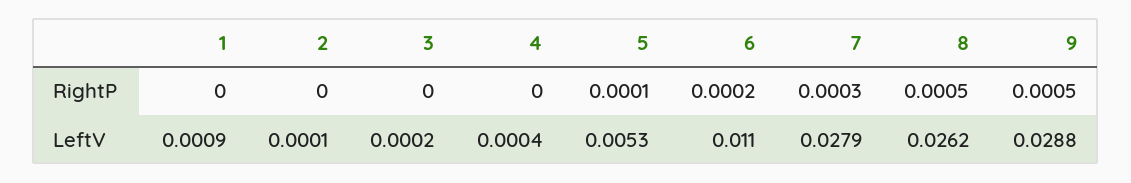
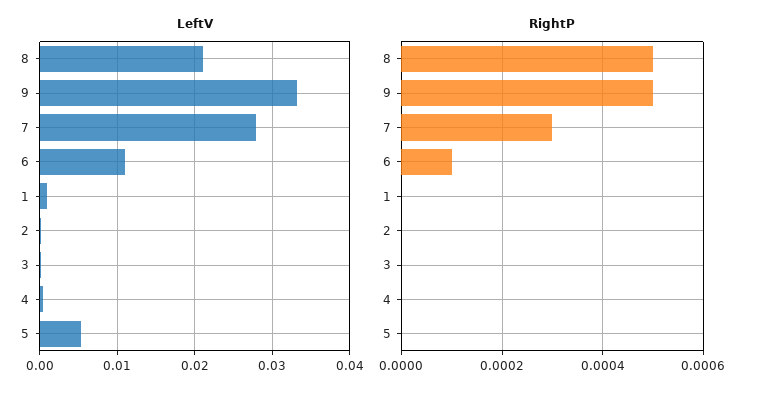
  {
    "RightP": {
      "1": 0,
      "2": 0,
      "3": 0,
      "4": 0,
-     "5": 0.0001,
+     "5": 0,
-     "6": 0.0002,
+     "6": 0.0001,
      "7": 0.0003,
      "8": 0.0005,
      "9": 0.0005
    },
    "LeftV": {
      "1": 0.0009,
      "2": 0.0001,
      "3": 0.0002,
      "4": 0.0004,
      "5": 0.0053,
      "6": 0.011,
      "7": 0.0279,
-     "8": 0.0262,
+     "8": 0.021,
-     "9": 0.0288
+     "9": 0.033
    }
  }

